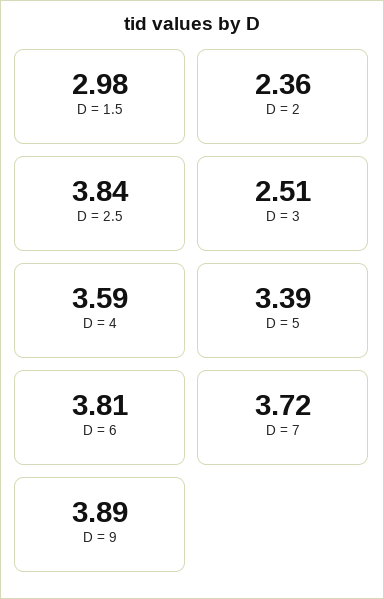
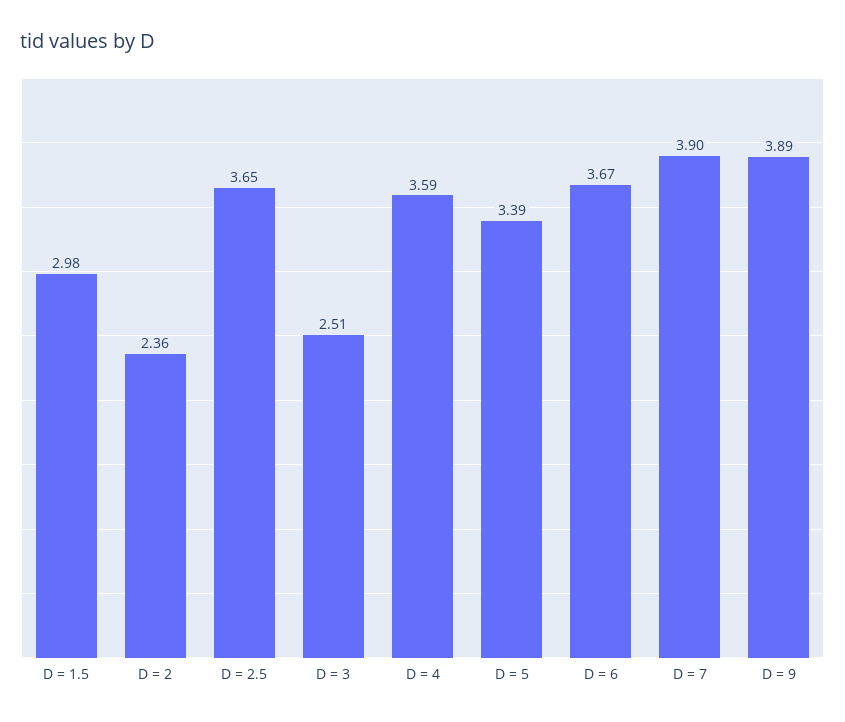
  {
    "D = 1.5": 2.98,
    "D = 2": 2.36,
-   "D = 2.5": 3.84,
+   "D = 2.5": 3.65,
    "D = 3": 2.51,
    "D = 4": 3.59,
    "D = 5": 3.39,
-   "D = 6": 3.81,
+   "D = 6": 3.67,
-   "D = 7": 3.72,
+   "D = 7": 3.9,
    "D = 9": 3.89
  }

